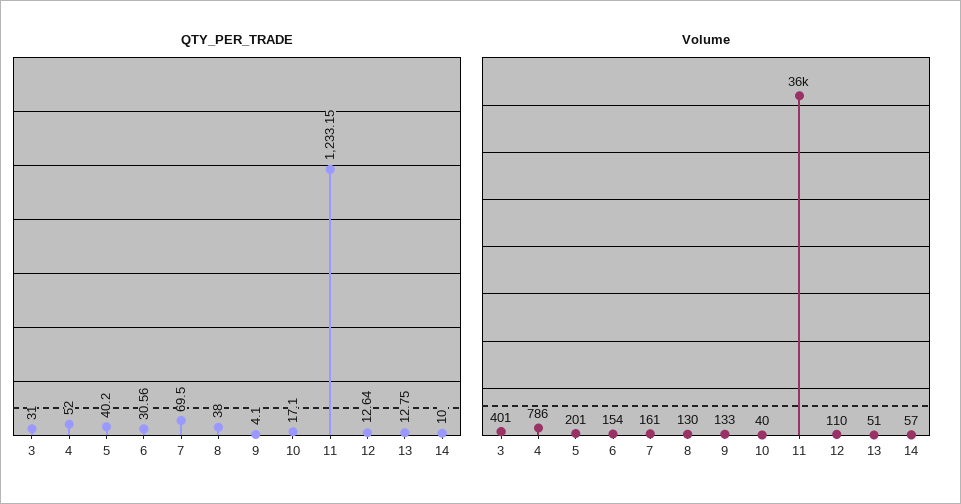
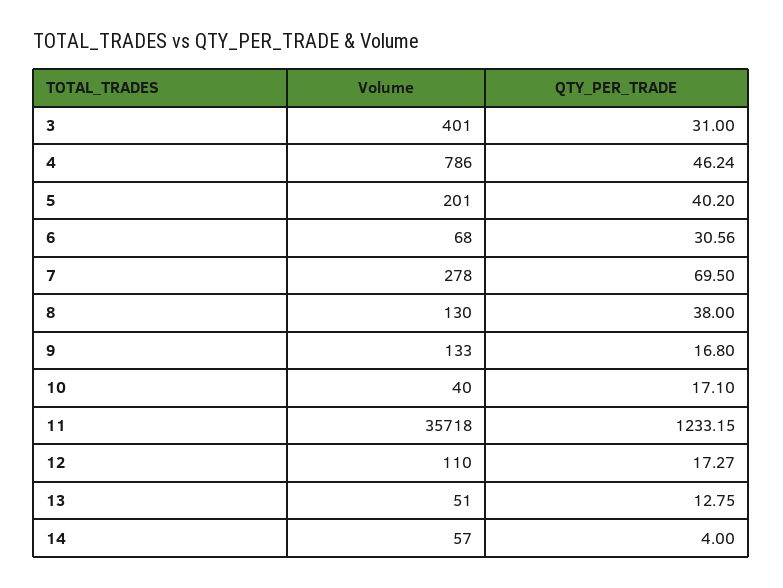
  {
    "QTY_PER_TRADE": {
      "3": 31,
-     "4": 52,
+     "4": 46.24,
      "5": 40.2,
      "6": 30.56,
      "7": 69.5,
      "8": 38,
-     "9": 4.1,
+     "9": 16.8,
      "10": 17.1,
      "11": 1233.15,
-     "12": 12.64,
+     "12": 17.27,
      "13": 12.75,
-     "14": 10
+     "14": 4
    },
    "Volume": {
      "3": 401,
      "4": 786,
      "5": 201,
-     "6": 154,
+     "6": 68,
-     "7": 161,
+     "7": 278,
      "8": 130,
      "9": 133,
      "10": 40,
      "11": 35718,
      "12": 110,
      "13": 51,
      "14": 57
    }
  }

